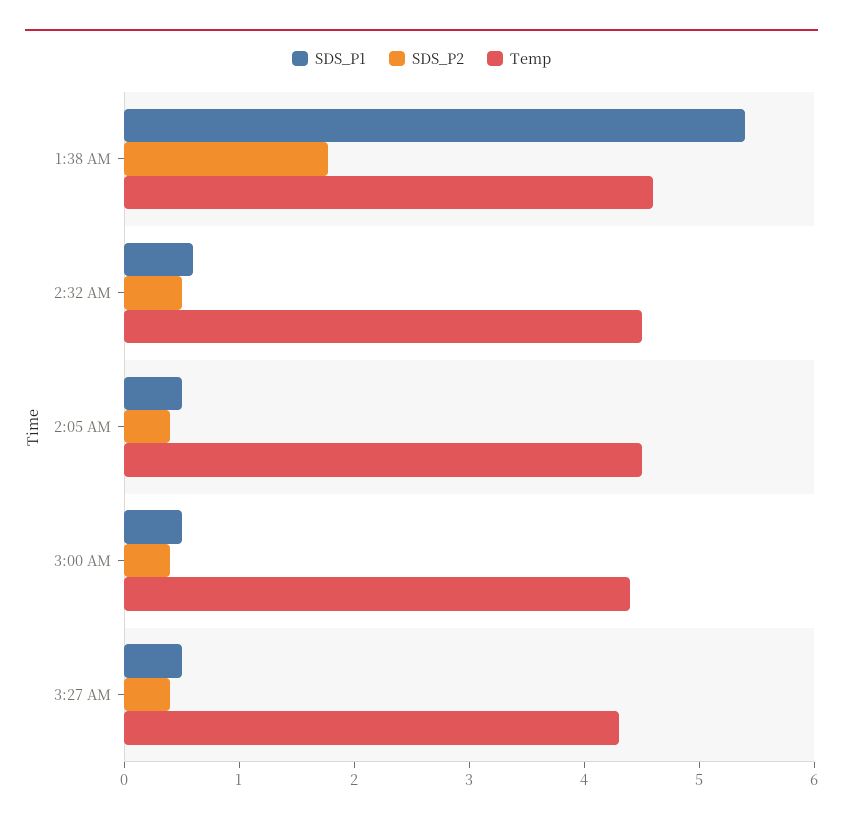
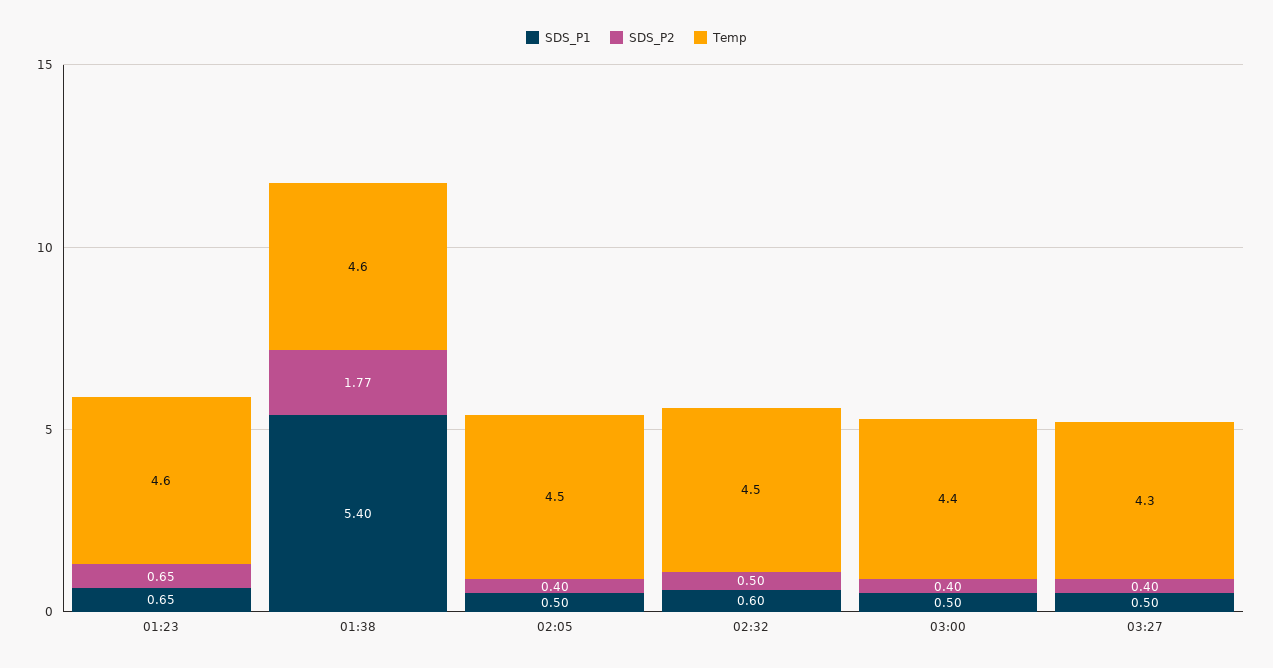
  {
    "SDS_P1": {
      "1:38 AM": 5.4,
      "2:32 AM": 0.6,
      "2:05 AM": 0.5,
      "3:00 AM": 0.5,
-     "3:27 AM": 0.5
+     "3:27 AM": 0.5,
+     "01:23": 0.65
    },
    "SDS_P2": {
      "1:38 AM": 1.77,
      "2:32 AM": 0.5,
      "2:05 AM": 0.4,
      "3:00 AM": 0.4,
-     "3:27 AM": 0.4
+     "3:27 AM": 0.4,
+     "01:23": 0.65
    },
    "Temp": {
      "1:38 AM": 4.6,
      "2:32 AM": 4.5,
      "2:05 AM": 4.5,
      "3:00 AM": 4.4,
-     "3:27 AM": 4.3
+     "3:27 AM": 4.3,
+     "01:23": 4.6
    }
  }

